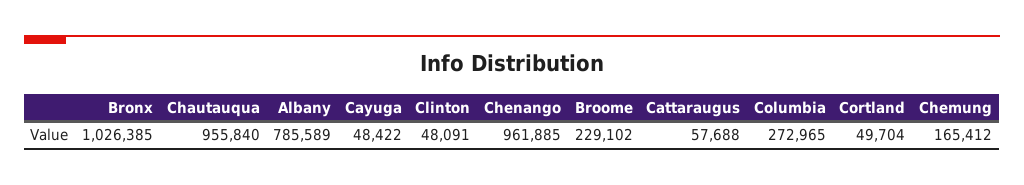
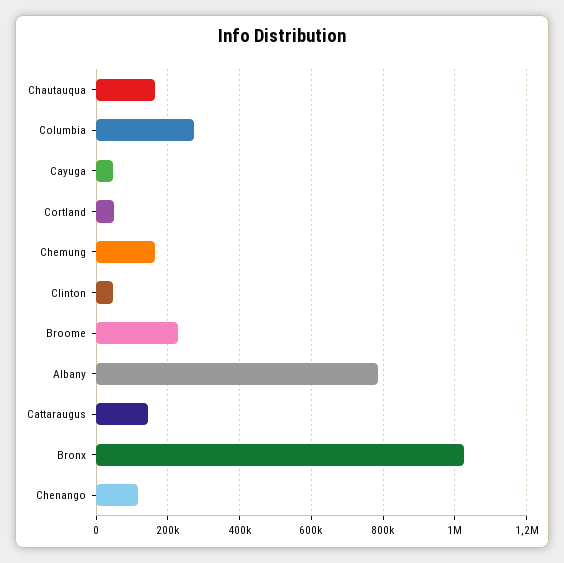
  {
    "Bronx": 1026385,
-   "Chautauqua": 955840,
+   "Chautauqua": 160000,
    "Albany": 785589,
    "Cayuga": 48422,
    "Clinton": 48091,
-   "Chenango": 961885,
+   "Chenango": 120000,
    "Broome": 229102,
-   "Cattaraugus": 57688,
+   "Cattaraugus": 140000,
    "Columbia": 272965,
    "Cortland": 49704,
    "Chemung": 165412
  }

